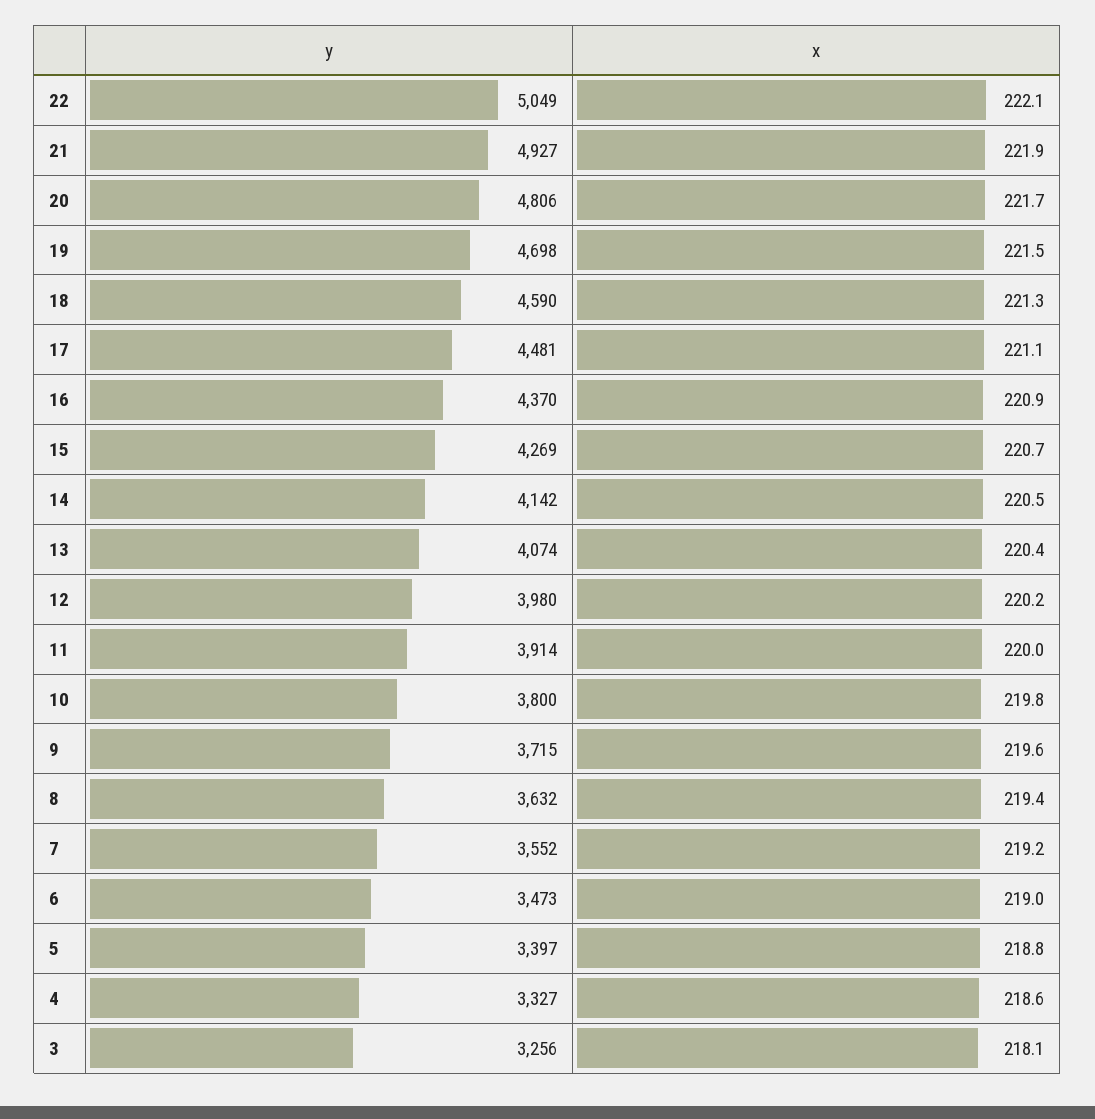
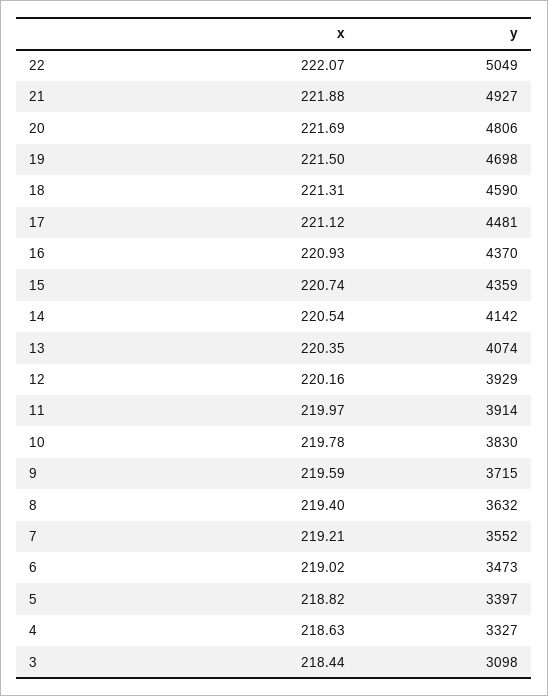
  {
    "y": {
      "22": 5049,
      "21": 4927,
      "20": 4806,
      "19": 4698,
      "18": 4590,
      "17": 4481,
      "16": 4370,
-     "15": 4269,
+     "15": 4359,
      "14": 4142,
      "13": 4074,
-     "12": 3980,
+     "12": 3929,
      "11": 3914,
-     "10": 3800,
+     "10": 3830,
      "9": 3715,
      "8": 3632,
      "7": 3552,
      "6": 3473,
      "5": 3397,
      "4": 3327,
-     "3": 3256
+     "3": 3098
    },
    "x": {
      "22": 222.07,
      "21": 221.88,
      "20": 221.69,
      "19": 221.5,
      "18": 221.31,
      "17": 221.12,
      "16": 220.93,
      "15": 220.74,
      "14": 220.54,
      "13": 220.35,
      "12": 220.16,
      "11": 219.97,
      "10": 219.78,
      "9": 219.59,
      "8": 219.4,
      "7": 219.21,
      "6": 219.02,
      "5": 218.82,
      "4": 218.63,
-     "3": 218.1
+     "3": 218.44
    }
  }

